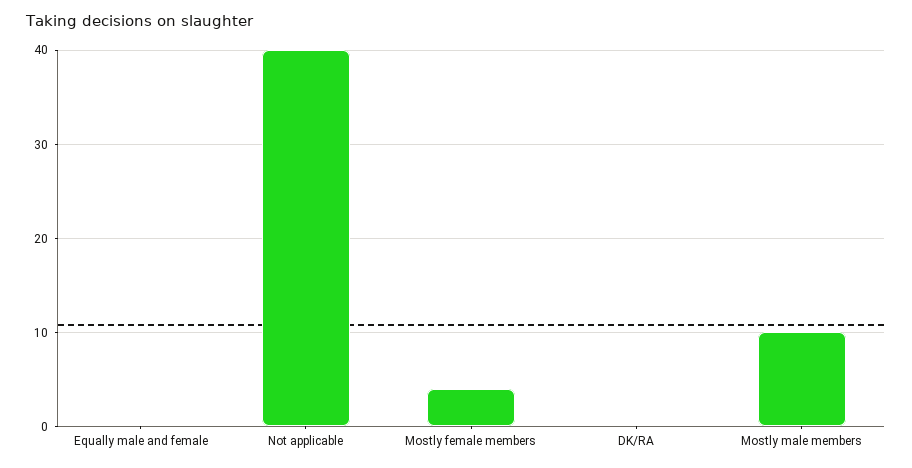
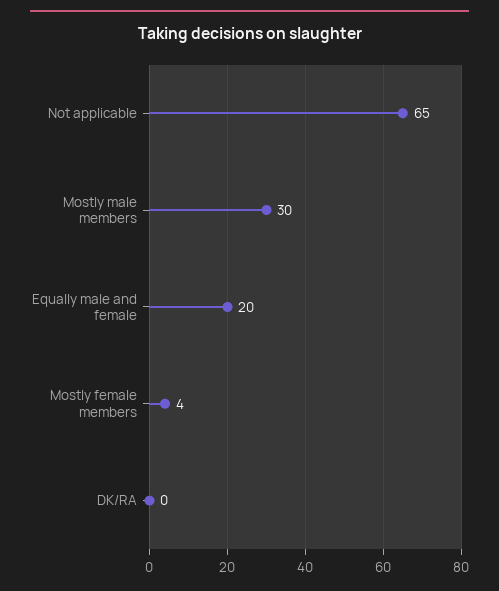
  {
-   "Equally male and female": 0,
+   "Equally male and female": 20,
-   "Not applicable": 40,
+   "Not applicable": 65,
    "Mostly female members": 4,
    "DK/RA": 0,
-   "Mostly male members": 10
+   "Mostly male members": 30
  }

